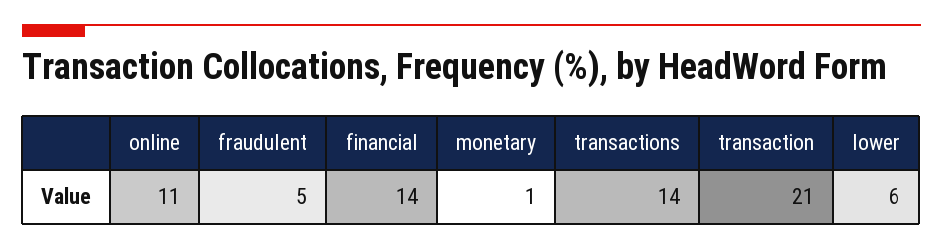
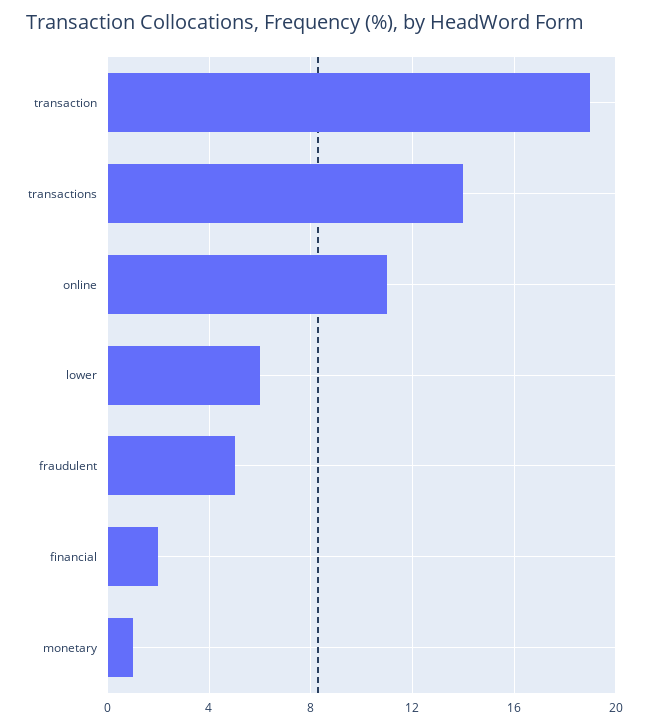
  {
    "online": 11,
    "fraudulent": 5,
-   "financial": 14,
+   "financial": 2,
    "monetary": 1,
    "transactions": 14,
-   "transaction": 21,
+   "transaction": 19,
    "lower": 6
  }

